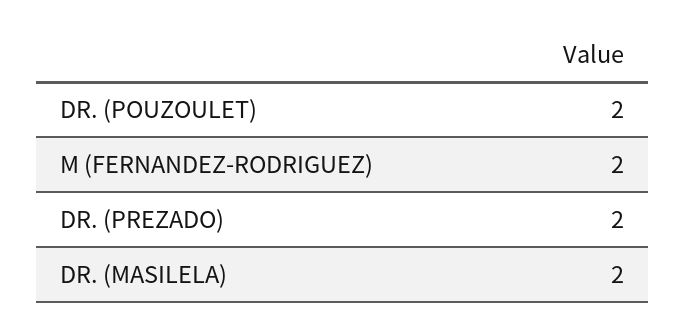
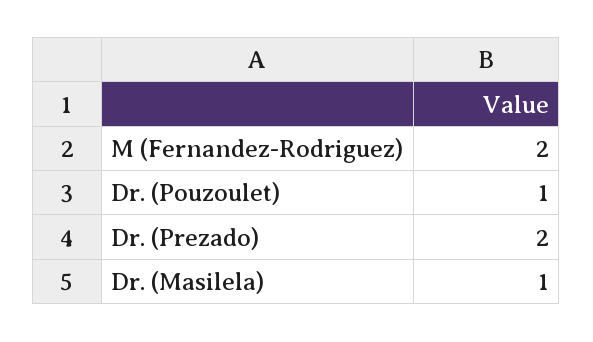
  {
-   "DR. (POUZOULET)": 2,
+   "DR. (POUZOULET)": 1,
    "M (FERNANDEZ-RODRIGUEZ)": 2,
    "DR. (PREZADO)": 2,
-   "DR. (MASILELA)": 2
+   "DR. (MASILELA)": 1
  }

